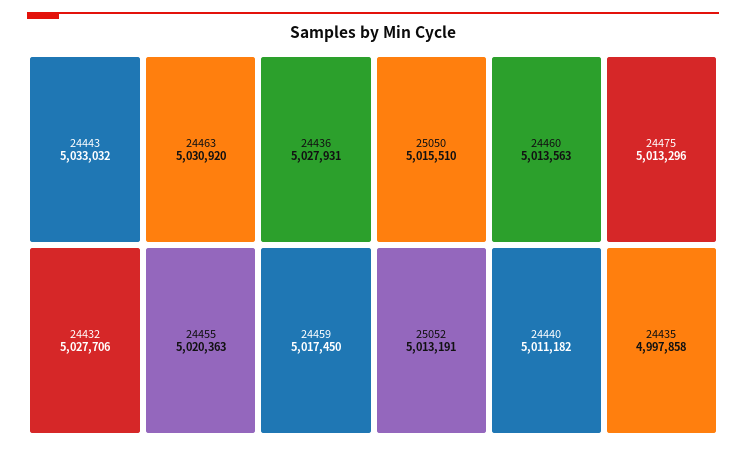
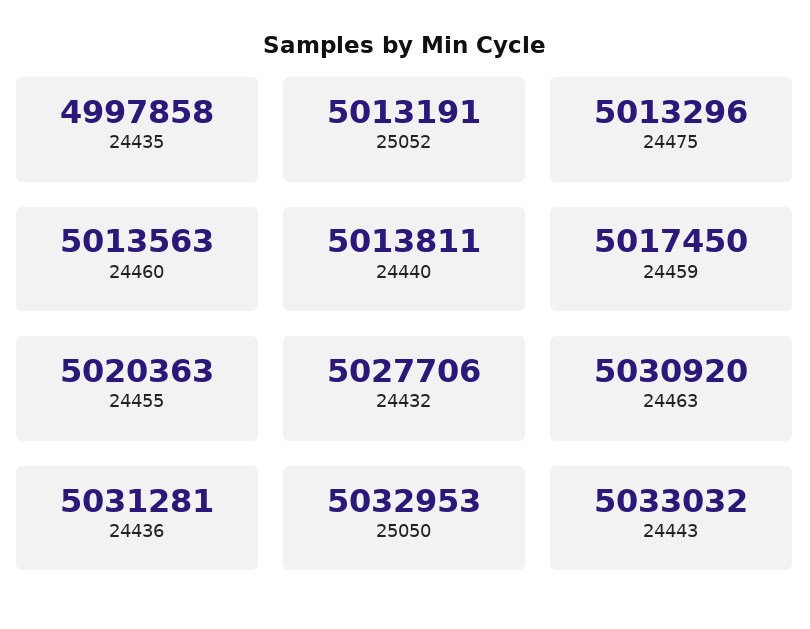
  {
    "24443": 5033032,
    "24463": 5030920,
-   "24436": 5027931,
+   "24436": 5031281,
    "24432": 5027706,
    "24455": 5020363,
    "24459": 5017450,
-   "25050": 5015510,
+   "25050": 5032953,
    "24460": 5013563,
    "24475": 5013296,
    "25052": 5013191,
-   "24440": 5011182,
+   "24440": 5013811,
    "24435": 4997858
  }

